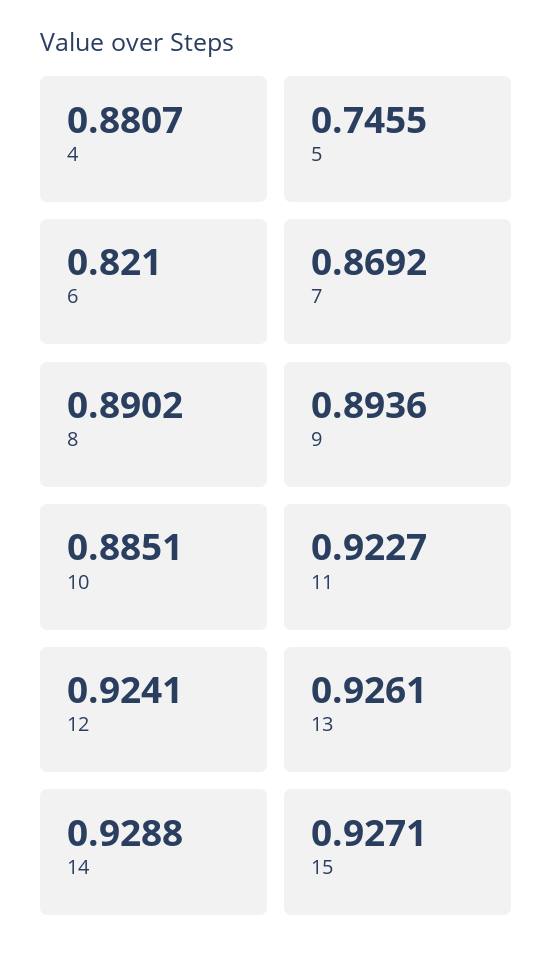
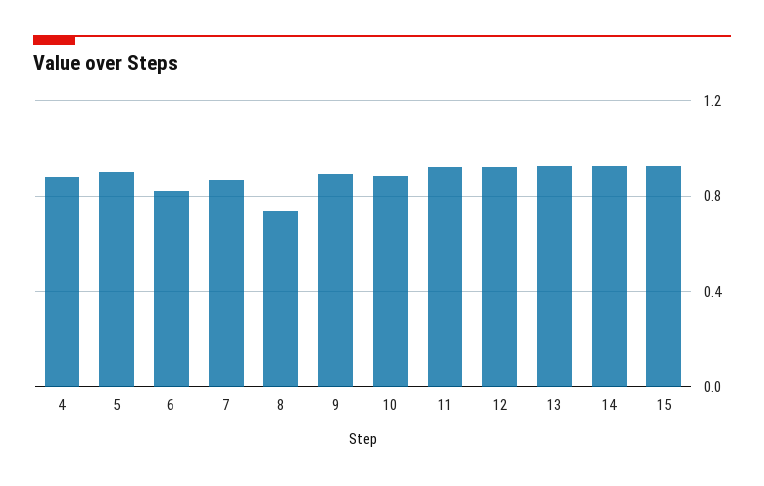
  {
    "4": 0.8807,
-   "5": 0.7455,
+   "5": 0.9,
    "6": 0.821,
    "7": 0.8692,
-   "8": 0.8902,
+   "8": 0.75,
    "9": 0.8936,
    "10": 0.8851,
    "11": 0.9227,
    "12": 0.9241,
    "13": 0.9261,
    "14": 0.9288,
    "15": 0.9271
  }

